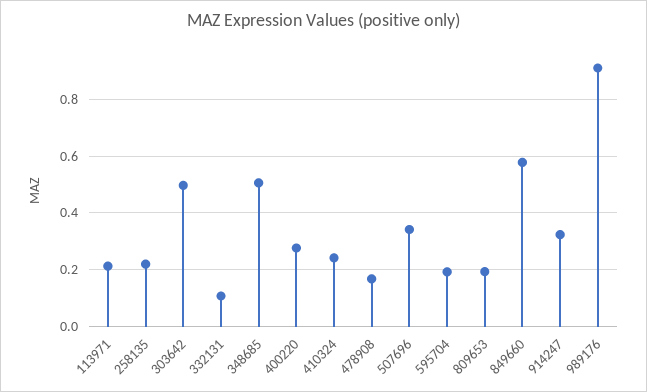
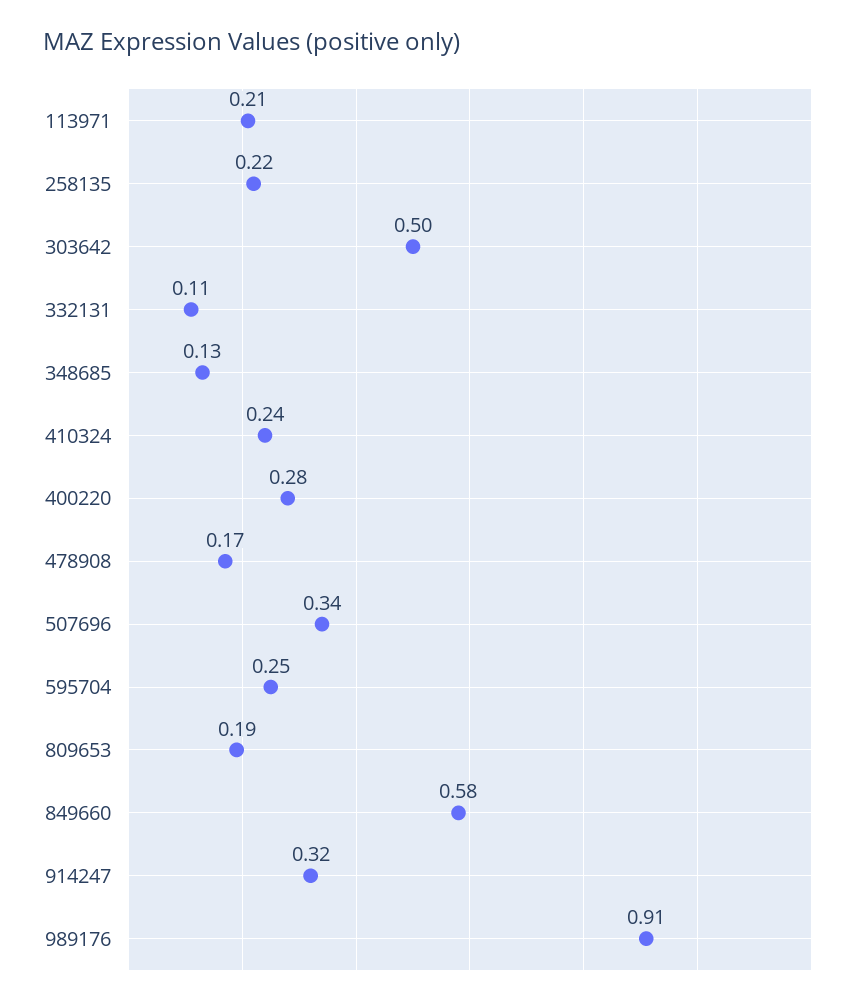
  {
    "113971": 0.21,
    "258135": 0.22,
    "303642": 0.5,
    "332131": 0.11,
-   "348685": 0.5,
+   "348685": 0.13,
    "400220": 0.28,
    "410324": 0.24,
    "478908": 0.17,
    "507696": 0.34,
-   "595704": 0.2,
+   "595704": 0.25,
    "809653": 0.19,
    "849660": 0.58,
    "914247": 0.32,
    "989176": 0.91
  }

